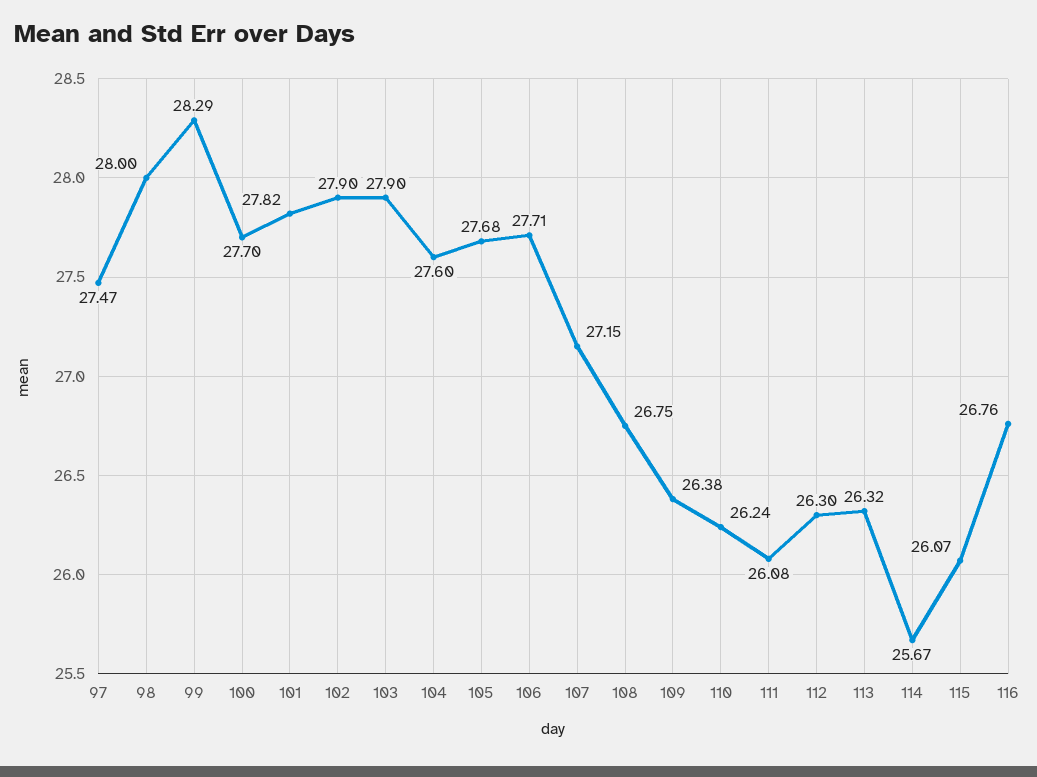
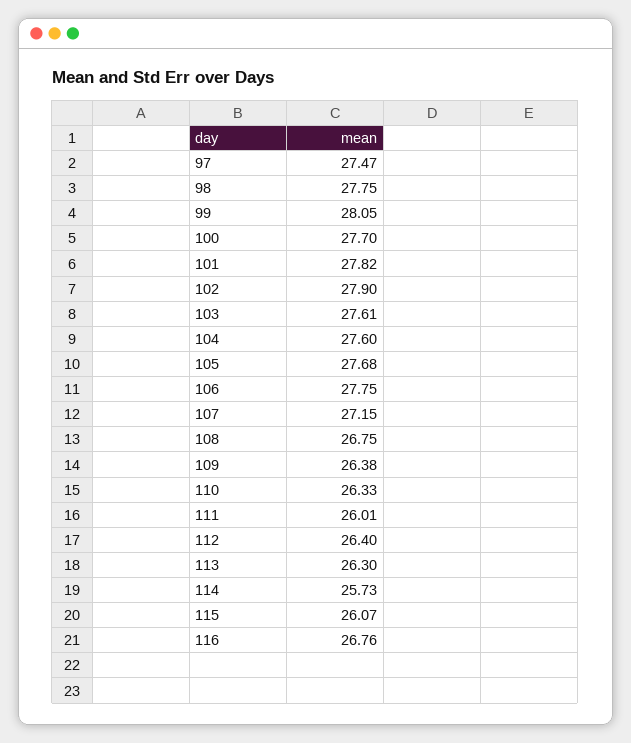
  {
    "97": 27.47,
-   "98": 28,
+   "98": 27.75,
-   "99": 28.29,
+   "99": 28.05,
    "100": 27.7,
    "101": 27.82,
    "102": 27.9,
-   "103": 27.9,
+   "103": 27.61,
    "104": 27.6,
    "105": 27.68,
-   "106": 27.71,
+   "106": 27.75,
    "107": 27.15,
    "108": 26.75,
    "109": 26.38,
-   "110": 26.24,
+   "110": 26.33,
-   "111": 26.08,
+   "111": 26.01,
-   "112": 26.3,
+   "112": 26.4,
-   "113": 26.32,
+   "113": 26.3,
-   "114": 25.67,
+   "114": 25.73,
    "115": 26.07,
    "116": 26.76
  }

